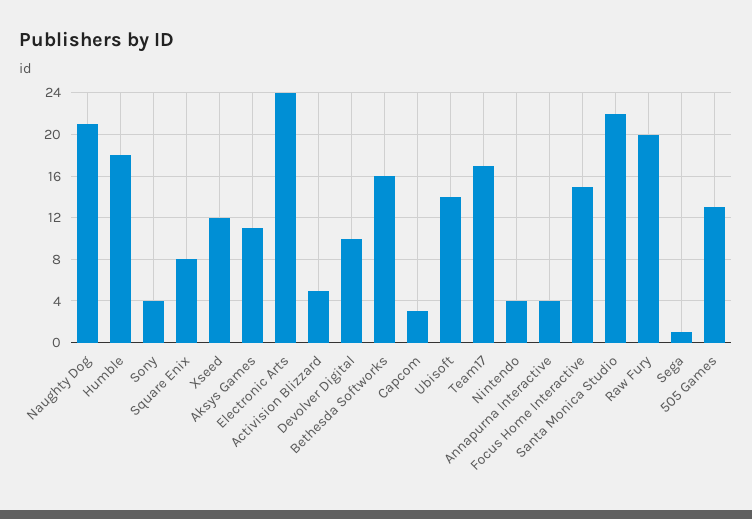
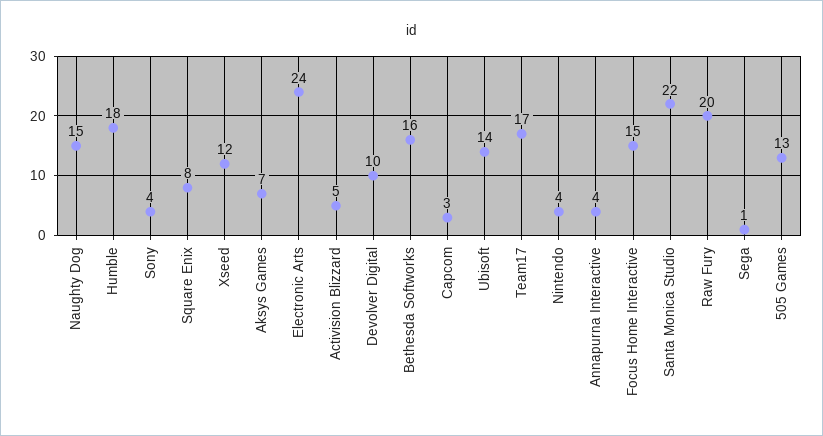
  {
-   "Naughty Dog": 21,
+   "Naughty Dog": 15,
    "Humble": 18,
    "Sony": 4,
    "Square Enix": 8,
    "Xseed": 12,
-   "Aksys Games": 11,
+   "Aksys Games": 7,
    "Electronic Arts": 24,
    "Activision Blizzard": 5,
    "Devolver Digital": 10,
    "Bethesda Softworks": 16,
    "Capcom": 3,
    "Ubisoft": 14,
    "Team17": 17,
    "Nintendo": 4,
    "Annapurna Interactive": 4,
    "Focus Home Interactive": 15,
    "Santa Monica Studio": 22,
    "Raw Fury": 20,
    "Sega": 1,
    "505 Games": 13
  }

